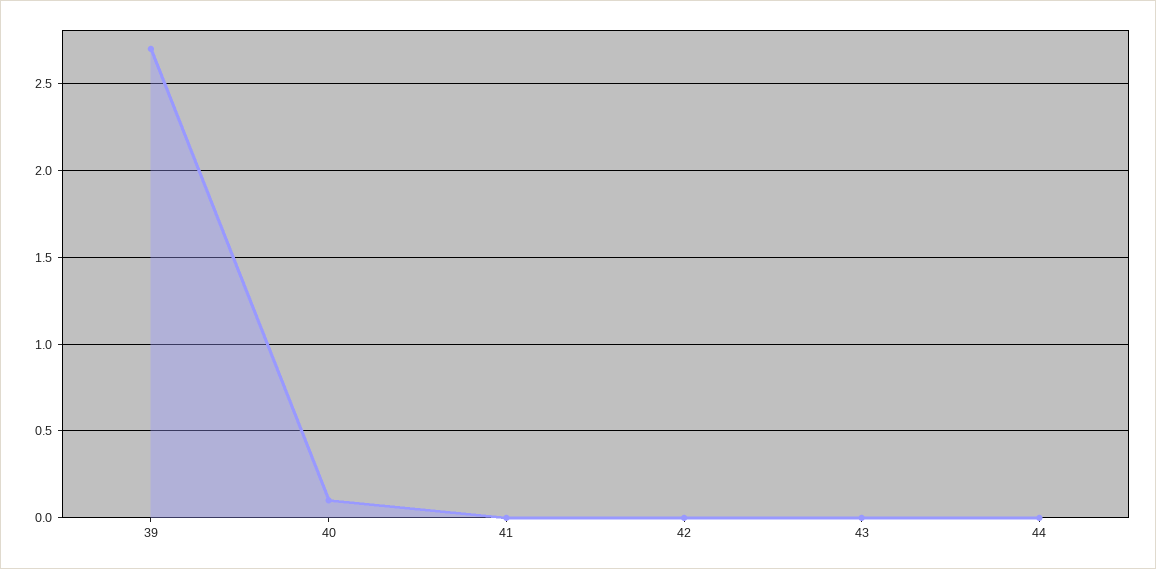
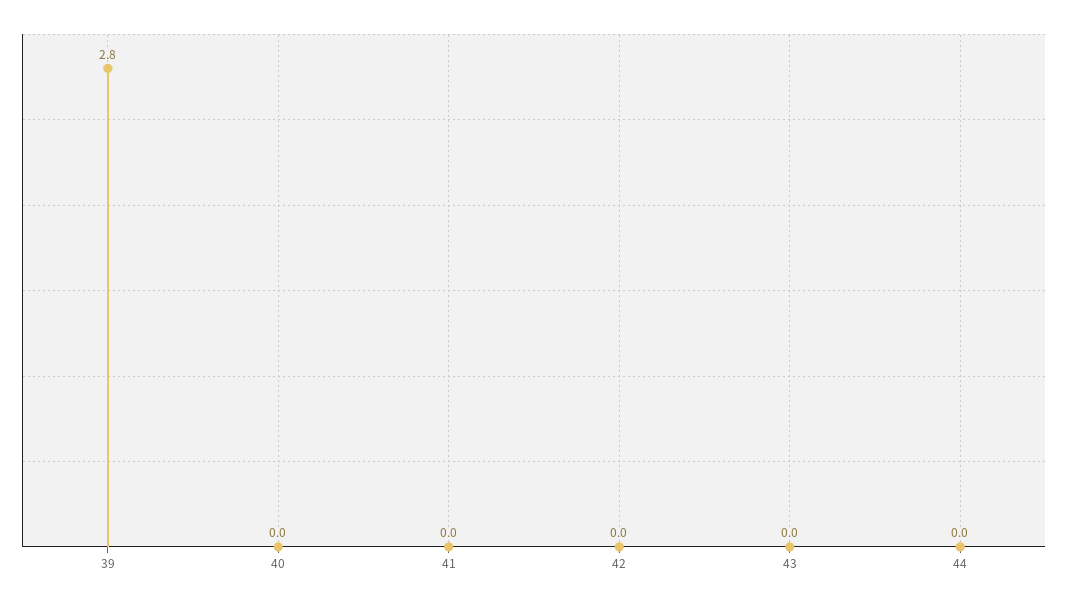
  {
-   "39": 2.7,
+   "39": 2.8,
-   "40": 0.1,
+   "40": 0,
    "41": 0,
    "42": 0,
    "43": 0,
    "44": 0
  }

